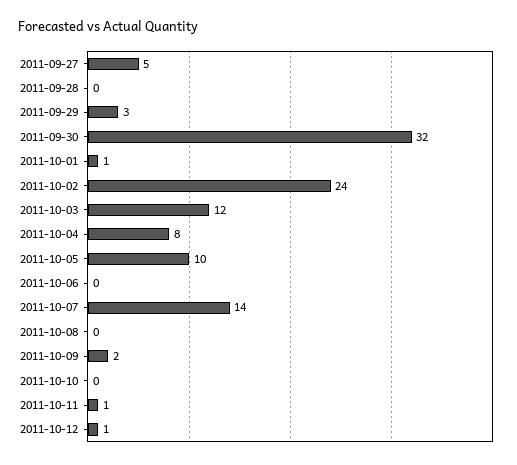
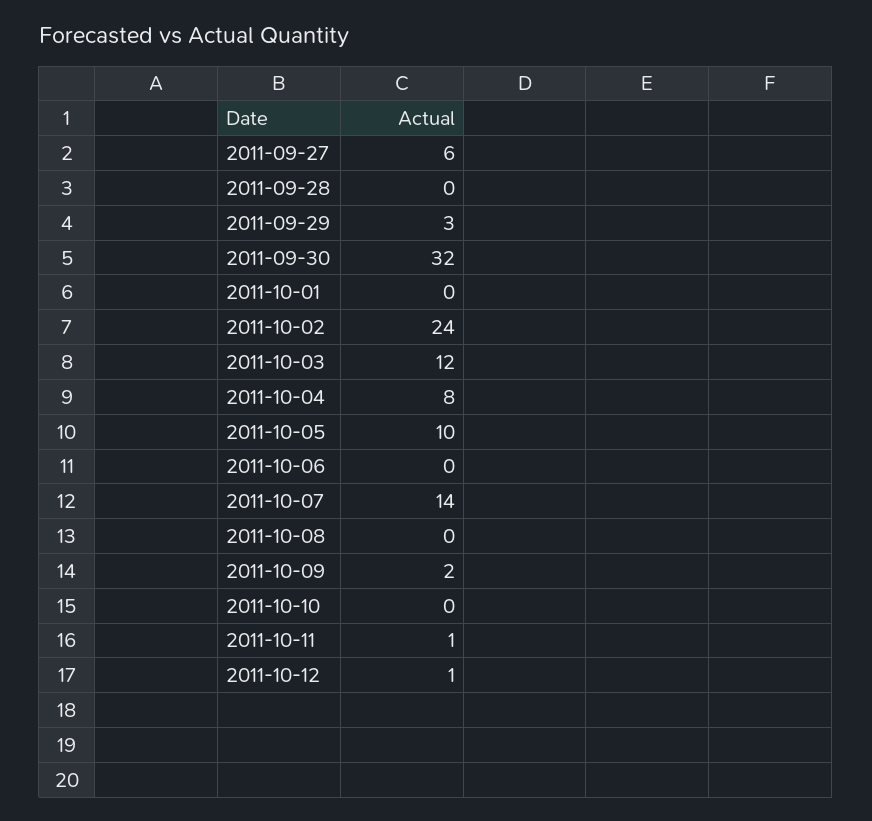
  {
-   "2011-09-27": 5,
+   "2011-09-27": 6,
    "2011-09-28": 0,
    "2011-09-29": 3,
    "2011-09-30": 32,
-   "2011-10-01": 1,
+   "2011-10-01": 0,
    "2011-10-02": 24,
    "2011-10-03": 12,
    "2011-10-04": 8,
    "2011-10-05": 10,
    "2011-10-06": 0,
    "2011-10-07": 14,
    "2011-10-08": 0,
    "2011-10-09": 2,
    "2011-10-10": 0,
    "2011-10-11": 1,
    "2011-10-12": 1
  }

